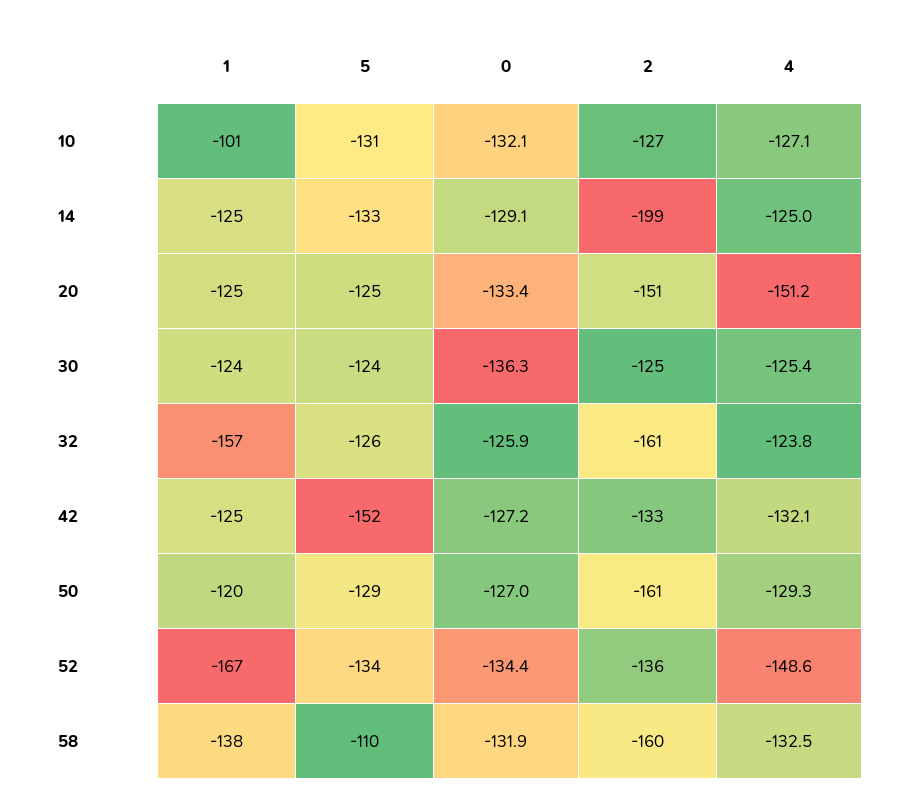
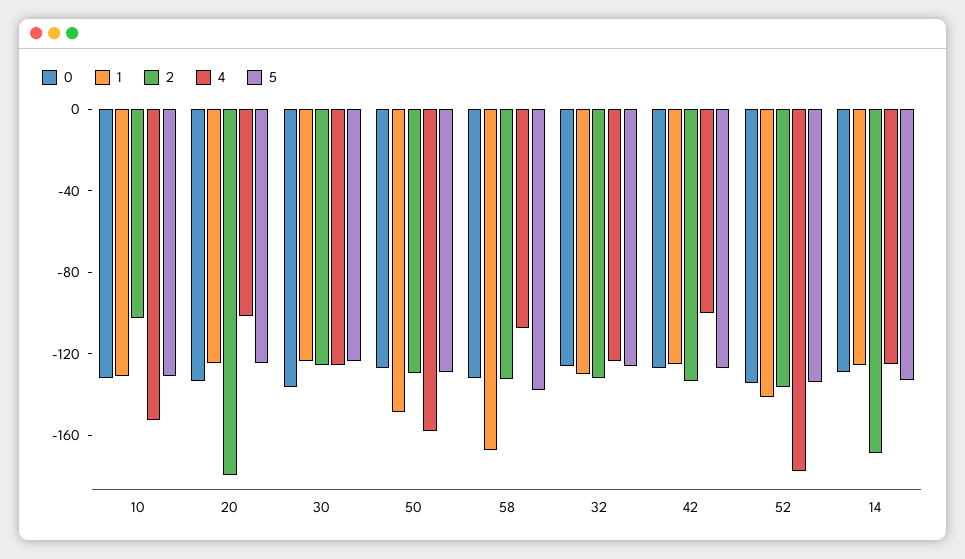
  {
    "1": {
-     "10": -101,
+     "10": -130,
      "14": -125,
      "20": -125,
      "30": -124,
-     "32": -157,
+     "32": -130,
      "42": -125,
-     "50": -120,
+     "50": -150,
-     "52": -167,
+     "52": -140,
-     "58": -138
+     "58": -170
    },
    "5": {
      "10": -131,
      "14": -133,
      "20": -125,
      "30": -124,
      "32": -126,
-     "42": -152,
+     "42": -130,
      "50": -129,
      "52": -134,
-     "58": -110
+     "58": -140
    },
    "0": {
      "10": -132.1,
      "14": -129.1,
      "20": -133.4,
      "30": -136.3,
      "32": -125.9,
      "42": -127.2,
      "50": -127,
      "52": -134.4,
      "58": -131.9
    },
    "2": {
-     "10": -127,
+     "10": -100,
-     "14": -199,
+     "14": -170,
-     "20": -151,
+     "20": -180,
      "30": -125,
-     "32": -161,
+     "32": -130,
      "42": -133,
-     "50": -161,
+     "50": -130,
      "52": -136,
-     "58": -160
+     "58": -130
    },
    "4": {
-     "10": -127.1,
+     "10": -150,
      "14": -125,
-     "20": -151.2,
+     "20": -100,
      "30": -125.4,
      "32": -123.8,
-     "42": -132.1,
+     "42": -100,
-     "50": -129.3,
+     "50": -160,
-     "52": -148.6,
+     "52": -180,
-     "58": -132.5
+     "58": -110
    }
  }

